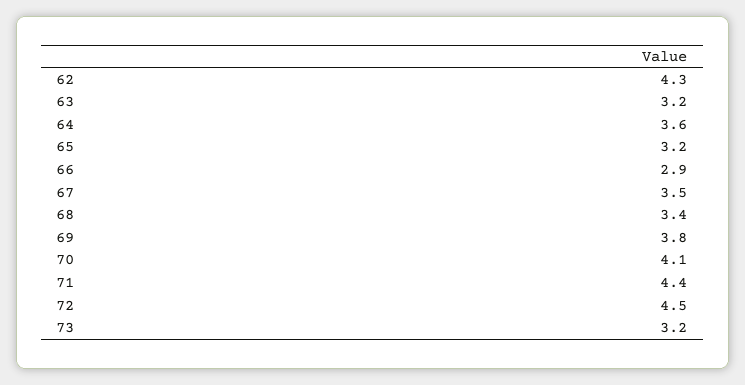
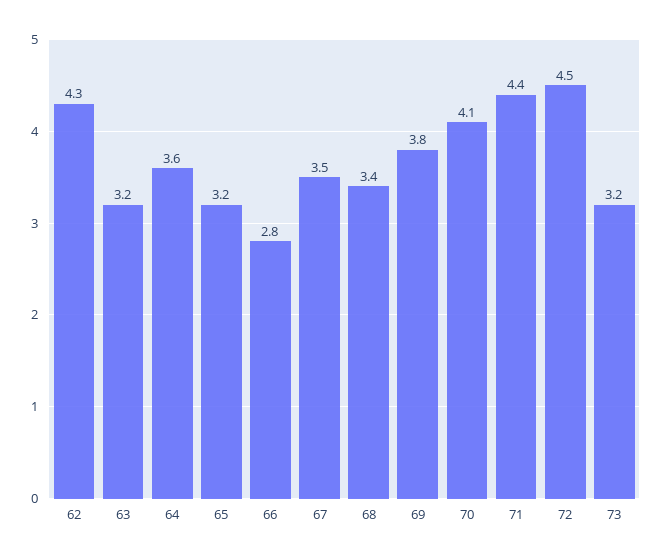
  {
    "62": 4.3,
    "63": 3.2,
    "64": 3.6,
    "65": 3.2,
-   "66": 2.9,
+   "66": 2.8,
    "67": 3.5,
    "68": 3.4,
    "69": 3.8,
    "70": 4.1,
    "71": 4.4,
    "72": 4.5,
    "73": 3.2
  }

